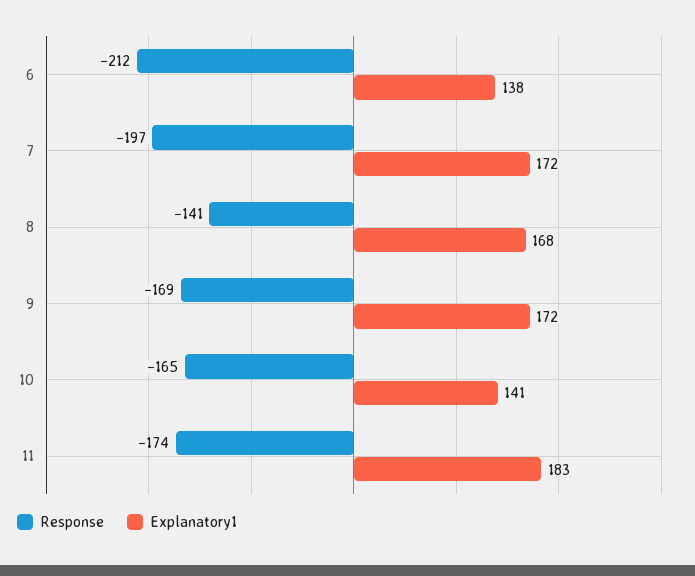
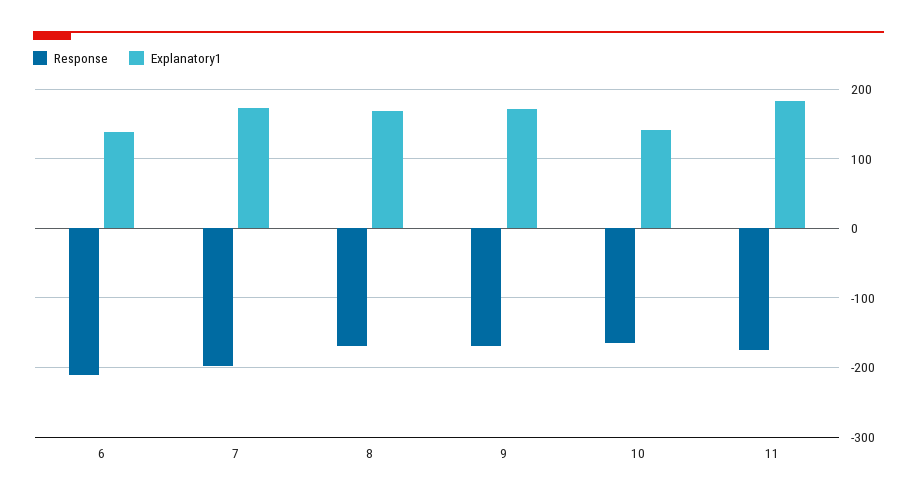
  {
    "Response": {
      "6": -212,
      "7": -197,
-     "8": -141,
+     "8": -170,
      "9": -169,
      "10": -165,
      "11": -174
    },
    "Explanatory1": {
      "6": 138,
      "7": 172,
      "8": 168,
      "9": 172,
      "10": 141,
      "11": 183
    }
  }

